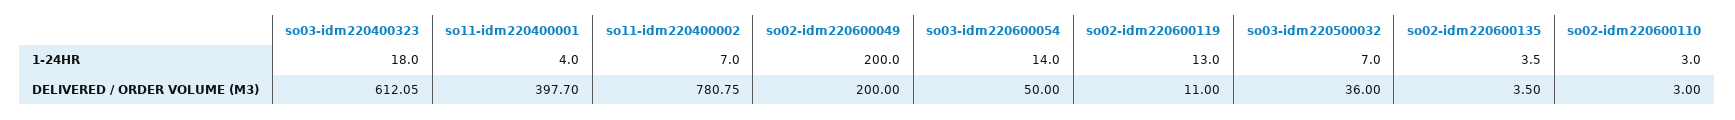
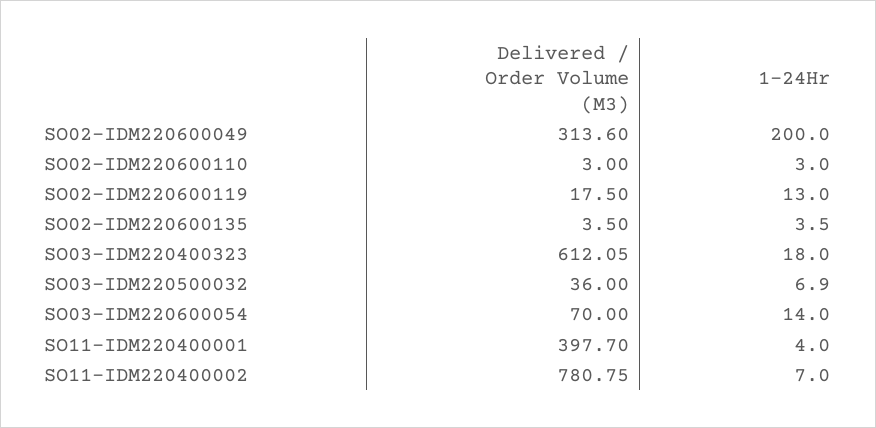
  {
    "so03-idm220400323": {
      "1-24HR": 18,
      "DELIVERED / ORDER VOLUME (M3)": 612.05
    },
    "so11-idm220400001": {
      "1-24HR": 4,
      "DELIVERED / ORDER VOLUME (M3)": 397.7
    },
    "so11-idm220400002": {
      "1-24HR": 7,
      "DELIVERED / ORDER VOLUME (M3)": 780.75
    },
    "so02-idm220600049": {
      "1-24HR": 200,
-     "DELIVERED / ORDER VOLUME (M3)": 200
+     "DELIVERED / ORDER VOLUME (M3)": 313.6
    },
    "so03-idm220600054": {
      "1-24HR": 14,
-     "DELIVERED / ORDER VOLUME (M3)": 50
+     "DELIVERED / ORDER VOLUME (M3)": 70
    },
    "so02-idm220600119": {
      "1-24HR": 13,
-     "DELIVERED / ORDER VOLUME (M3)": 11
+     "DELIVERED / ORDER VOLUME (M3)": 17.5
    },
    "so03-idm220500032": {
-     "1-24HR": 7,
+     "1-24HR": 6.9,
      "DELIVERED / ORDER VOLUME (M3)": 36
    },
    "so02-idm220600135": {
      "1-24HR": 3.5,
      "DELIVERED / ORDER VOLUME (M3)": 3.5
    },
    "so02-idm220600110": {
      "1-24HR": 3,
      "DELIVERED / ORDER VOLUME (M3)": 3
    }
  }

